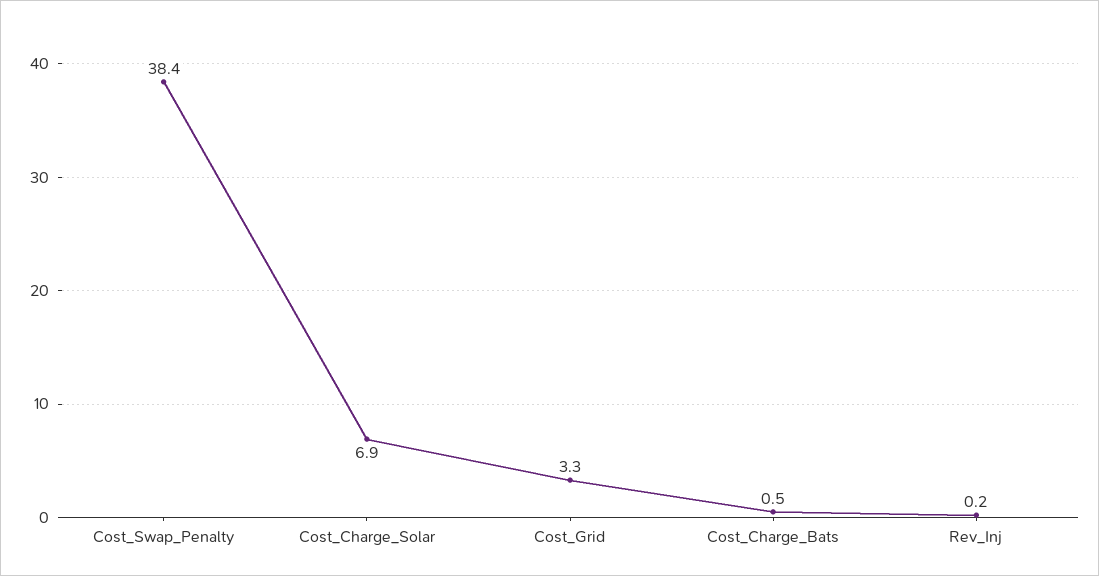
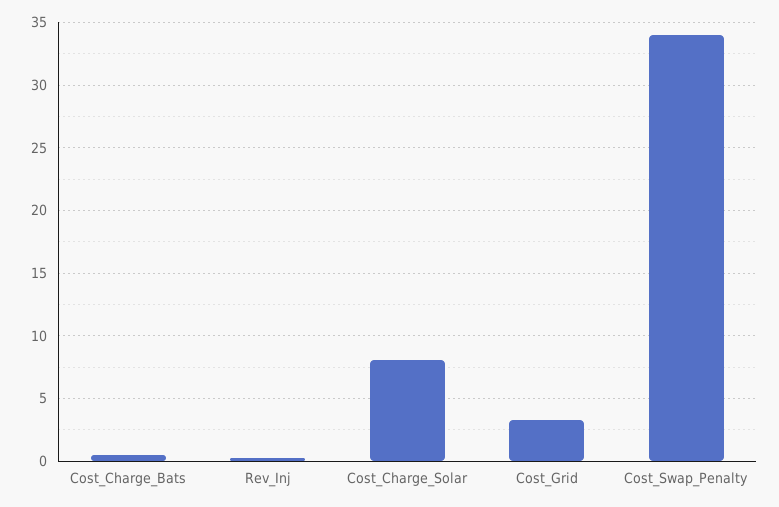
  {
-   "Cost_Swap_Penalty": 38.4,
+   "Cost_Swap_Penalty": 34,
-   "Cost_Charge_Solar": 6.9,
+   "Cost_Charge_Solar": 8,
    "Cost_Grid": 3.3,
    "Cost_Charge_Bats": 0.5,
    "Rev_Inj": 0.2
  }

